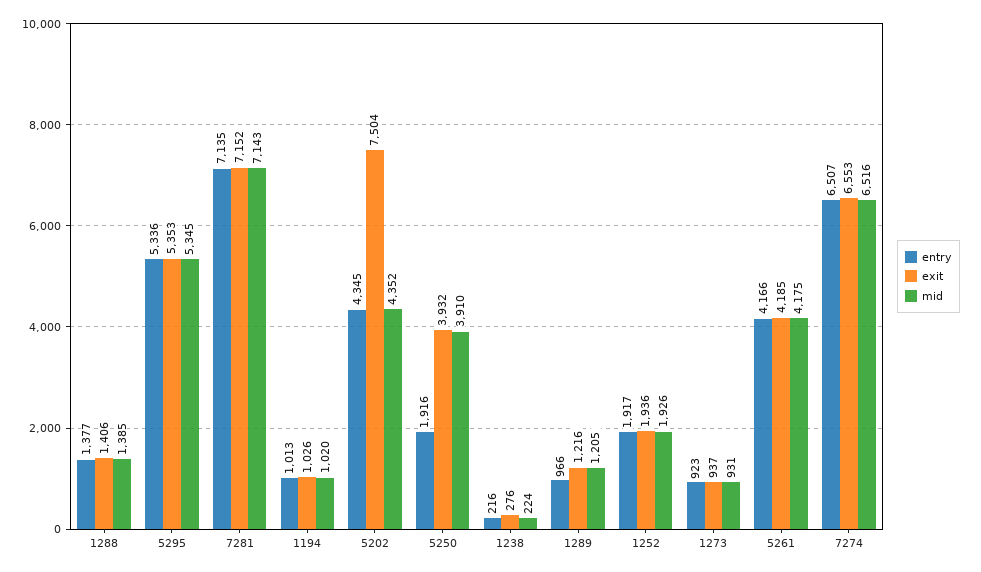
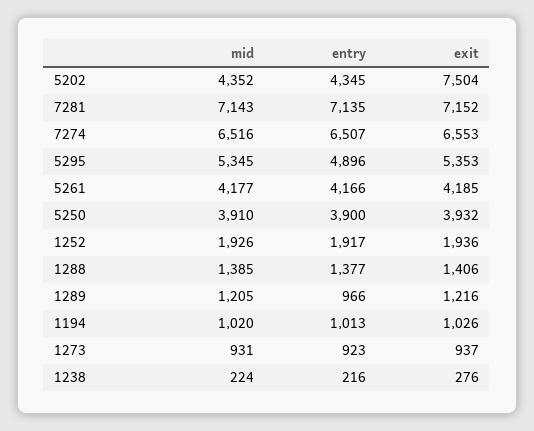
  {
    "entry": {
      "1288": 1377,
-     "5295": 5336,
+     "5295": 4896,
      "7281": 7135,
      "1194": 1013,
      "5202": 4345,
-     "5250": 1916,
+     "5250": 3900,
      "1238": 216,
      "1289": 966,
      "1252": 1917,
      "1273": 923,
      "5261": 4166,
      "7274": 6507
    },
    "exit": {
      "1288": 1406,
      "5295": 5353,
      "7281": 7152,
      "1194": 1026,
      "5202": 7504,
      "5250": 3932,
      "1238": 276,
      "1289": 1216,
      "1252": 1936,
      "1273": 937,
      "5261": 4185,
      "7274": 6553
    },
    "mid": {
      "1288": 1385,
      "5295": 5345,
      "7281": 7143,
      "1194": 1020,
      "5202": 4352,
      "5250": 3910,
      "1238": 224,
      "1289": 1205,
      "1252": 1926,
      "1273": 931,
-     "5261": 4175,
+     "5261": 4177,
      "7274": 6516
    }
  }

